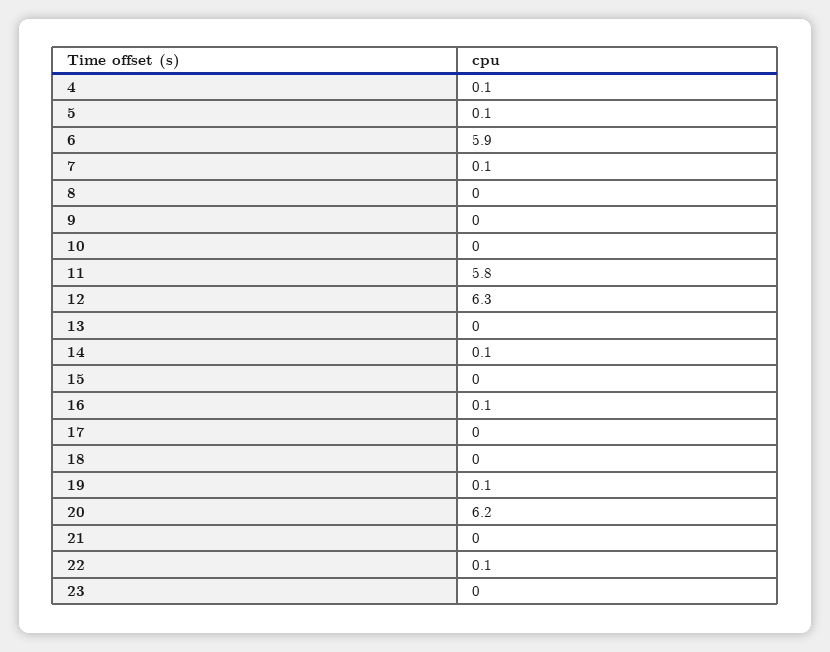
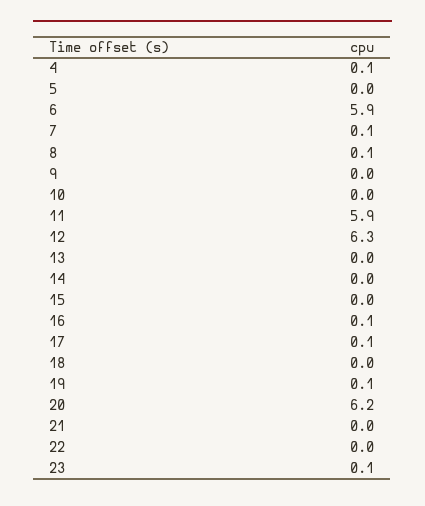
  {
    "4": 0.1,
-   "5": 0.1,
+   "5": 0,
    "6": 5.9,
    "7": 0.1,
-   "8": 0,
+   "8": 0.1,
    "9": 0,
    "10": 0,
-   "11": 5.8,
+   "11": 5.9,
    "12": 6.3,
    "13": 0,
-   "14": 0.1,
+   "14": 0,
    "15": 0,
    "16": 0.1,
-   "17": 0,
+   "17": 0.1,
    "18": 0,
    "19": 0.1,
    "20": 6.2,
    "21": 0,
-   "22": 0.1,
+   "22": 0,
-   "23": 0
+   "23": 0.1
  }

